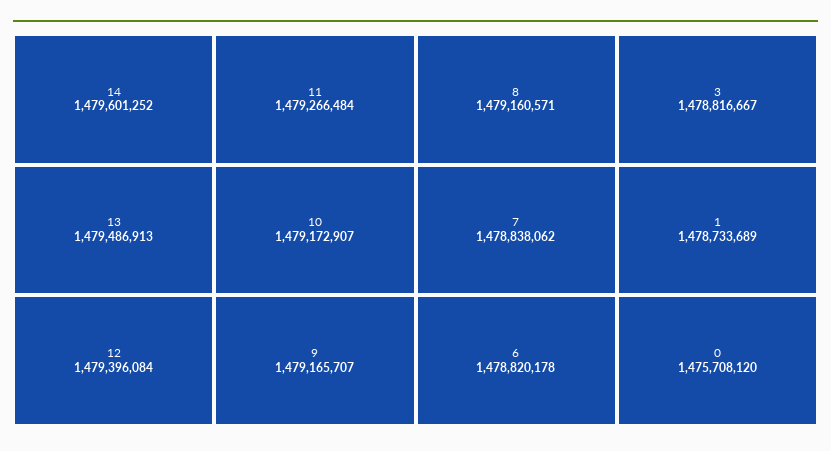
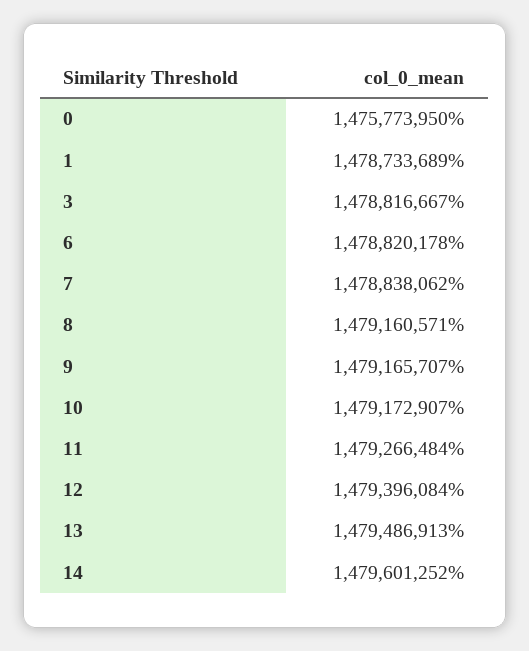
  {
    "14": 1479601252,
    "13": 1479486913,
    "12": 1479396084,
    "11": 1479266484,
    "10": 1479172907,
    "9": 1479165707,
    "8": 1479160571,
    "7": 1478838062,
    "6": 1478820178,
    "3": 1478816667,
    "1": 1478733689,
-   "0": 1475708120
+   "0": 1475773950
  }

